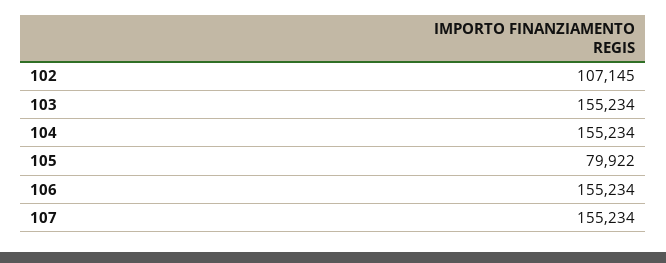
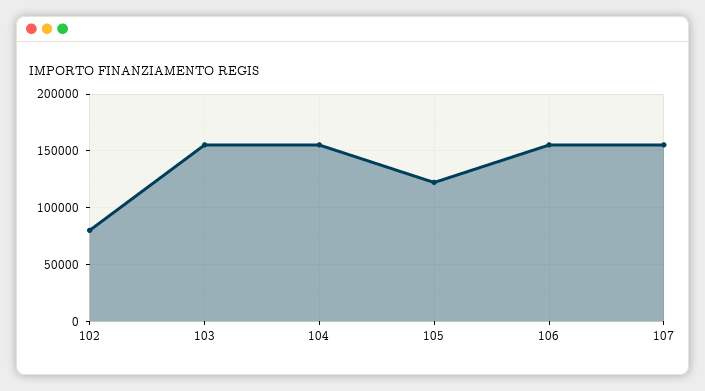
  {
-   "102": 107145,
+   "102": 80000,
    "103": 155234,
    "104": 155234,
-   "105": 79922,
+   "105": 120000,
    "106": 155234,
    "107": 155234
  }

